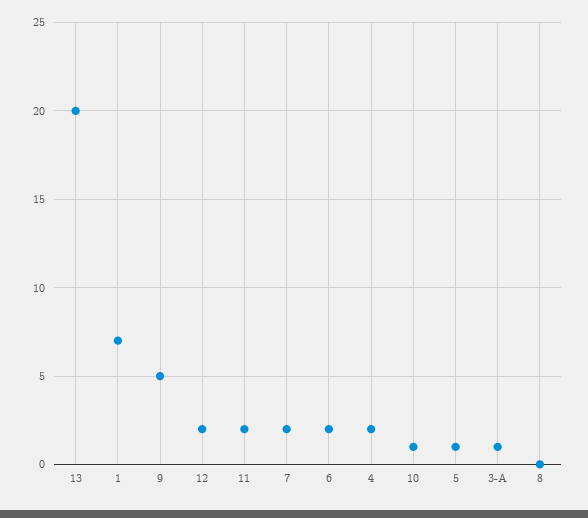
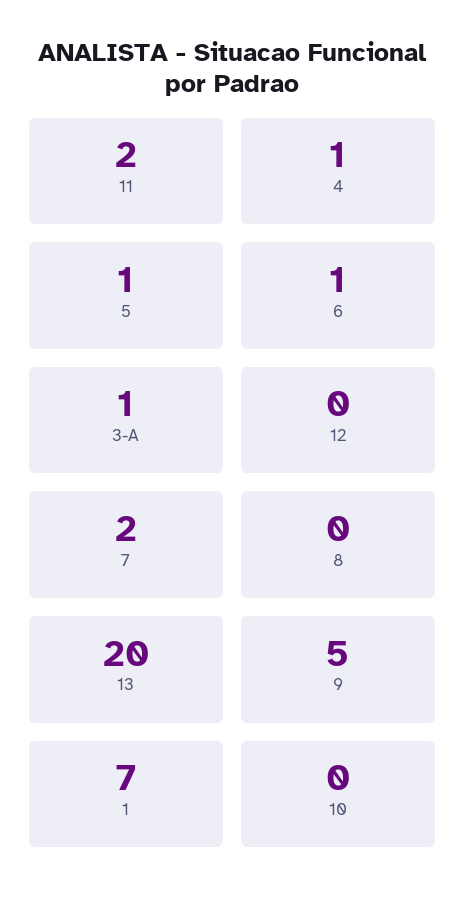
  {
    "13": 20,
    "1": 7,
    "9": 5,
-   "12": 2,
+   "12": 0,
    "11": 2,
    "7": 2,
-   "6": 2,
+   "6": 1,
-   "4": 2,
+   "4": 1,
-   "10": 1,
+   "10": 0,
    "5": 1,
    "3-A": 1,
    "8": 0
  }

